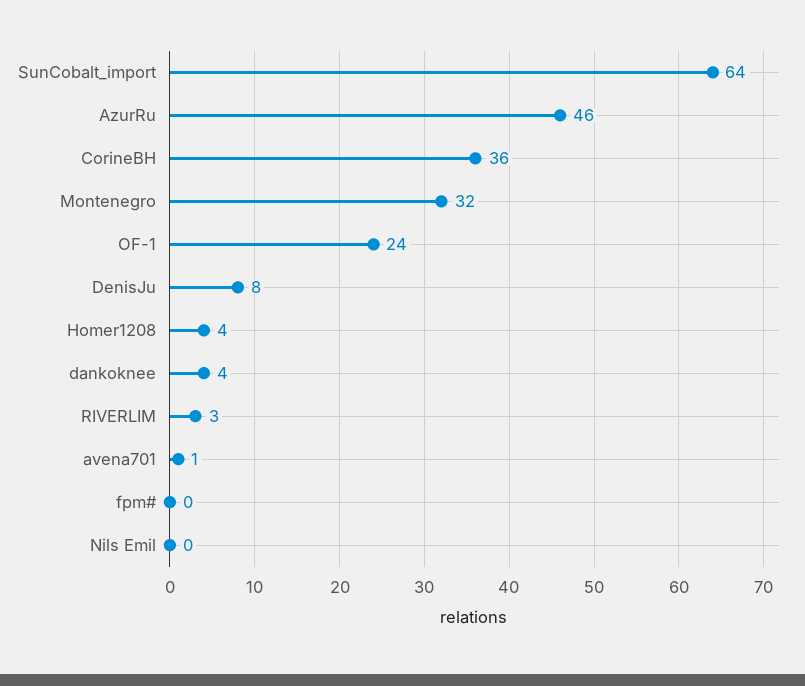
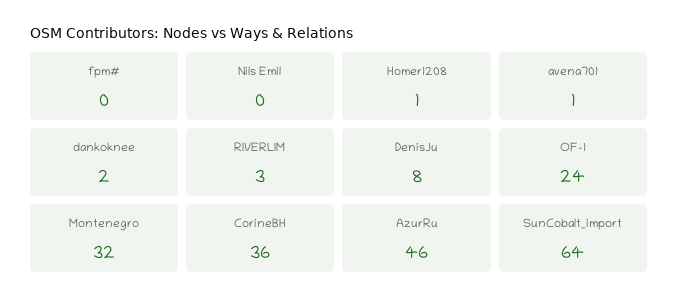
  {
    "SunCobalt_import": 64,
    "AzurRu": 46,
    "CorineBH": 36,
    "Montenegro": 32,
    "OF-1": 24,
    "DenisJu": 8,
-   "Homer1208": 4,
+   "Homer1208": 1,
-   "dankoknee": 4,
+   "dankoknee": 2,
    "RIVERLIM": 3,
    "avena701": 1,
    "fpm#": 0,
    "Nils Emil": 0
  }

